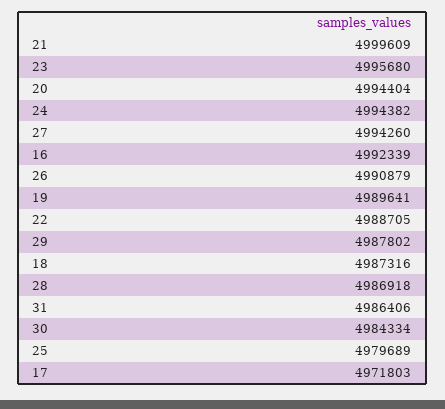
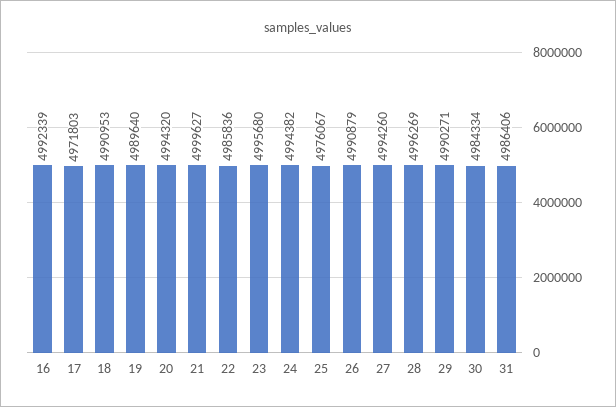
  {
-   "21": 4999609,
+   "21": 4999627,
    "23": 4995680,
-   "20": 4994404,
+   "20": 4994320,
    "24": 4994382,
    "27": 4994260,
    "16": 4992339,
    "26": 4990879,
-   "19": 4989641,
+   "19": 4989640,
-   "22": 4988705,
+   "22": 4985836,
-   "29": 4987802,
+   "29": 4990271,
-   "18": 4987316,
+   "18": 4990953,
-   "28": 4986918,
+   "28": 4996269,
    "31": 4986406,
    "30": 4984334,
-   "25": 4979689,
+   "25": 4976067,
    "17": 4971803
  }

